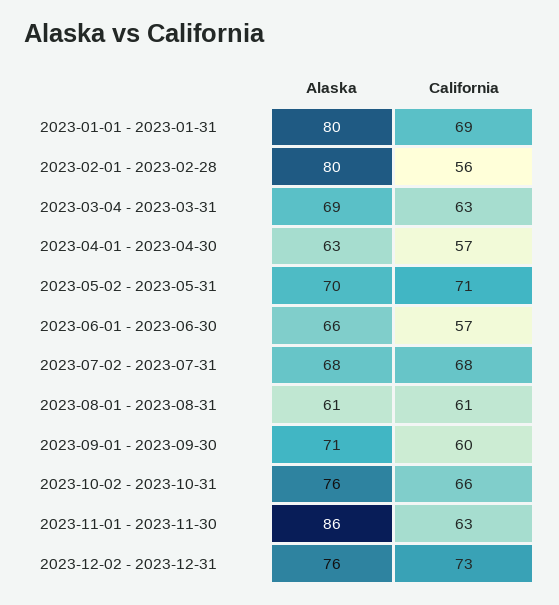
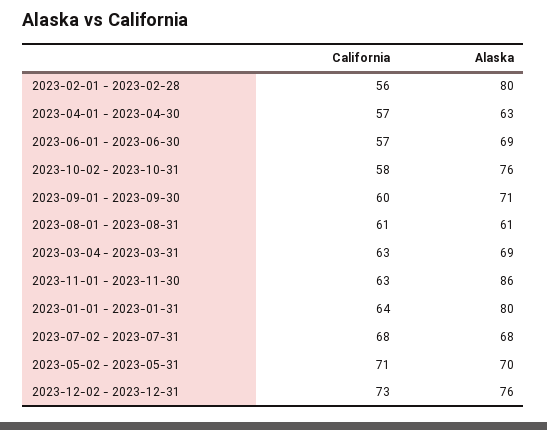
  {
    "Alaska": {
      "2023-01-01 - 2023-01-31": 80,
      "2023-02-01 - 2023-02-28": 80,
      "2023-03-04 - 2023-03-31": 69,
      "2023-04-01 - 2023-04-30": 63,
      "2023-05-02 - 2023-05-31": 70,
-     "2023-06-01 - 2023-06-30": 66,
+     "2023-06-01 - 2023-06-30": 69,
      "2023-07-02 - 2023-07-31": 68,
      "2023-08-01 - 2023-08-31": 61,
      "2023-09-01 - 2023-09-30": 71,
      "2023-10-02 - 2023-10-31": 76,
      "2023-11-01 - 2023-11-30": 86,
      "2023-12-02 - 2023-12-31": 76
    },
    "California": {
-     "2023-01-01 - 2023-01-31": 69,
+     "2023-01-01 - 2023-01-31": 64,
      "2023-02-01 - 2023-02-28": 56,
      "2023-03-04 - 2023-03-31": 63,
      "2023-04-01 - 2023-04-30": 57,
      "2023-05-02 - 2023-05-31": 71,
      "2023-06-01 - 2023-06-30": 57,
      "2023-07-02 - 2023-07-31": 68,
      "2023-08-01 - 2023-08-31": 61,
      "2023-09-01 - 2023-09-30": 60,
-     "2023-10-02 - 2023-10-31": 66,
+     "2023-10-02 - 2023-10-31": 58,
      "2023-11-01 - 2023-11-30": 63,
      "2023-12-02 - 2023-12-31": 73
    }
  }

